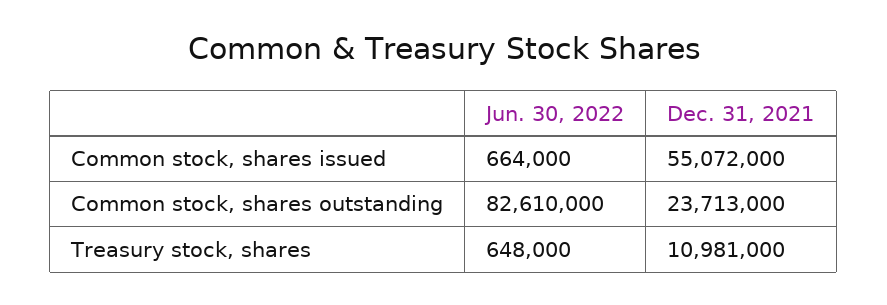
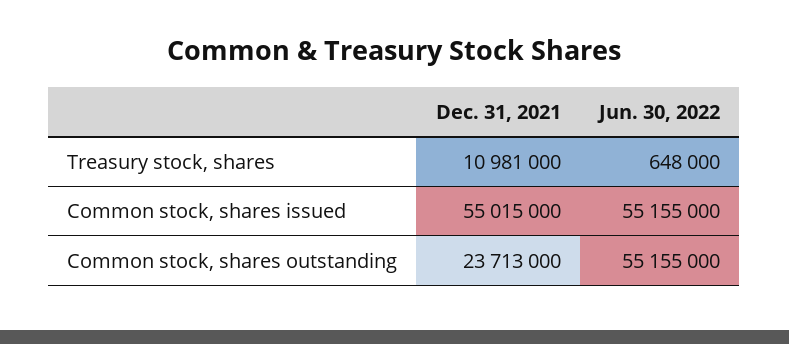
  {
    "Jun. 30, 2022": {
-     "Common stock, shares issued": 664000,
+     "Common stock, shares issued": 55155000,
-     "Common stock, shares outstanding": 82610000,
+     "Common stock, shares outstanding": 55155000,
      "Treasury stock, shares": 648000
    },
    "Dec. 31, 2021": {
-     "Common stock, shares issued": 55072000,
+     "Common stock, shares issued": 55015000,
      "Common stock, shares outstanding": 23713000,
      "Treasury stock, shares": 10981000
    }
  }

